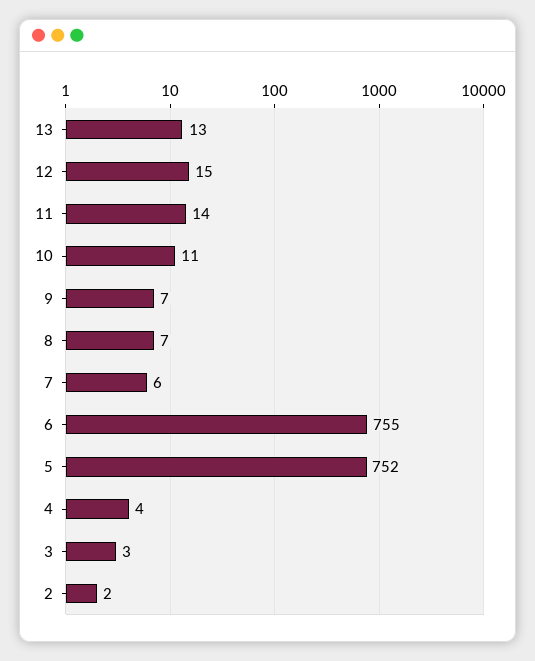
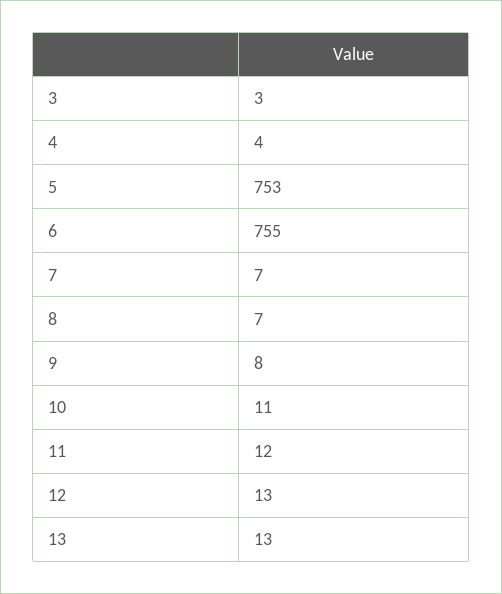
  {
    "13": 13,
-   "12": 15,
+   "12": 13,
-   "11": 14,
+   "11": 12,
    "10": 11,
-   "9": 7,
+   "9": 8,
    "8": 7,
-   "7": 6,
+   "7": 7,
    "6": 755,
-   "5": 752,
+   "5": 753,
    "4": 4,
-   "3": 3,
+   "3": 3
-   "2": 2
  }

